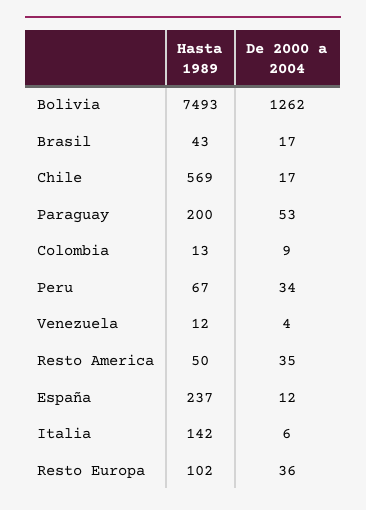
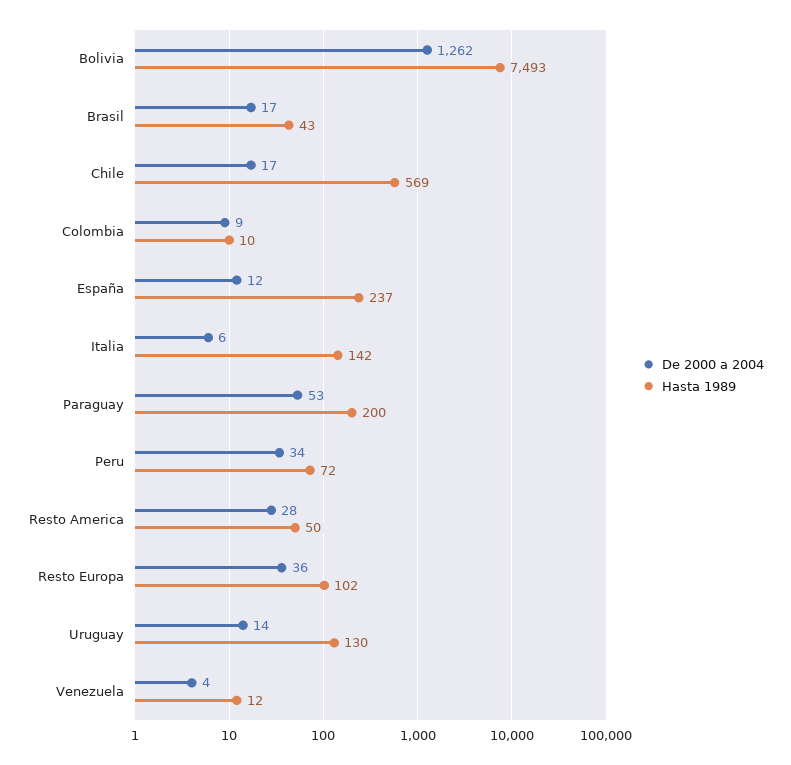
  {
    "Hasta 1989": {
      "Bolivia": 7493,
      "Brasil": 43,
      "Chile": 569,
      "Paraguay": 200,
-     "Colombia": 13,
+     "Colombia": 10,
-     "Peru": 67,
+     "Peru": 72,
      "Venezuela": 12,
      "Resto America": 50,
      "España": 237,
      "Italia": 142,
-     "Resto Europa": 102
+     "Resto Europa": 102,
+     "Uruguay": 130
    },
    "De 2000 a 2004": {
      "Bolivia": 1262,
      "Brasil": 17,
      "Chile": 17,
      "Paraguay": 53,
      "Colombia": 9,
      "Peru": 34,
      "Venezuela": 4,
-     "Resto America": 35,
+     "Resto America": 28,
      "España": 12,
      "Italia": 6,
-     "Resto Europa": 36
+     "Resto Europa": 36,
+     "Uruguay": 14
    }
  }

